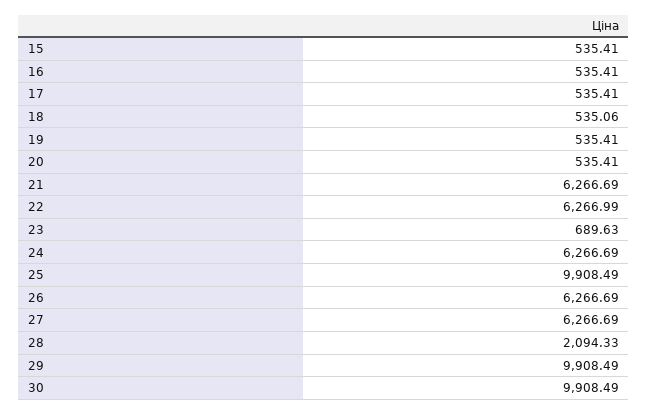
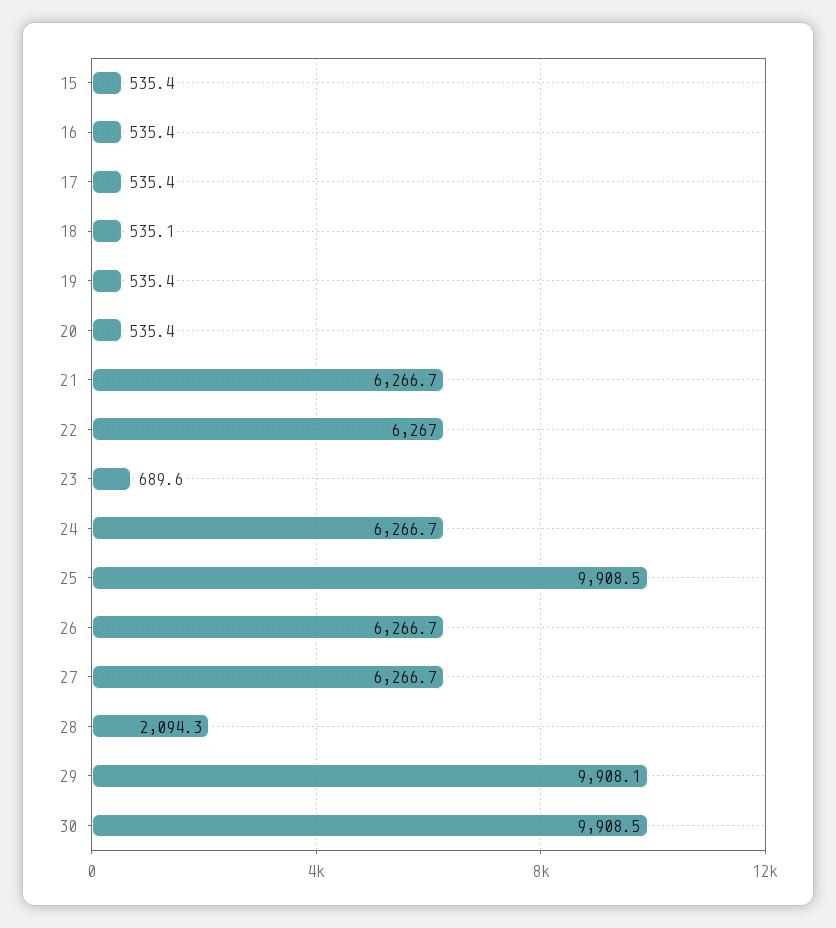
  {
    "15": 535.41,
    "16": 535.41,
    "17": 535.41,
    "18": 535.06,
    "19": 535.41,
    "20": 535.41,
    "21": 6266.69,
    "22": 6266.99,
    "23": 689.63,
    "24": 6266.69,
    "25": 9908.49,
    "26": 6266.69,
    "27": 6266.69,
    "28": 2094.33,
-   "29": 9908.49,
+   "29": 9908.1,
    "30": 9908.49
  }

